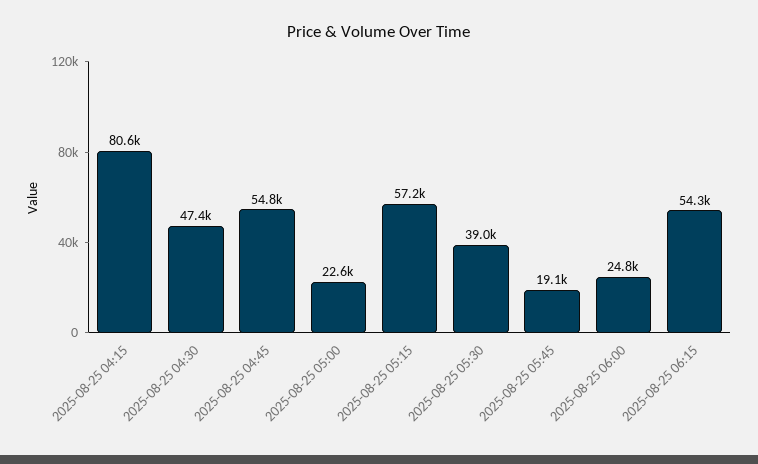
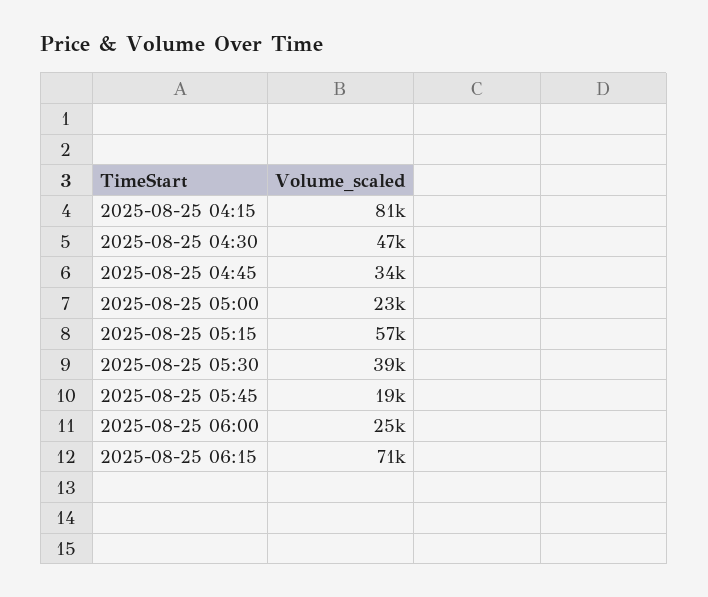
  {
    "2025-08-25 04:15": 80600,
    "2025-08-25 04:30": 47400,
-   "2025-08-25 04:45": 54800,
+   "2025-08-25 04:45": 34000,
    "2025-08-25 05:00": 22600,
    "2025-08-25 05:15": 57200,
    "2025-08-25 05:30": 39000,
    "2025-08-25 05:45": 19100,
    "2025-08-25 06:00": 24800,
-   "2025-08-25 06:15": 54300
+   "2025-08-25 06:15": 71000
  }

